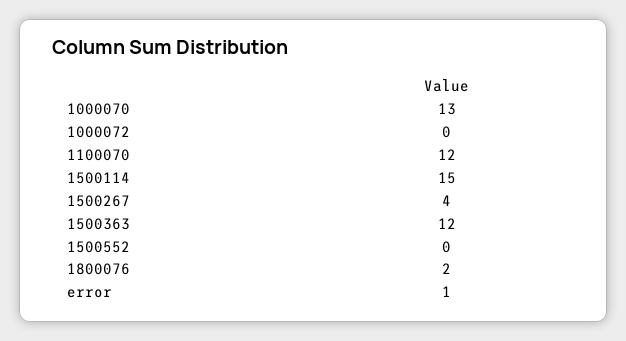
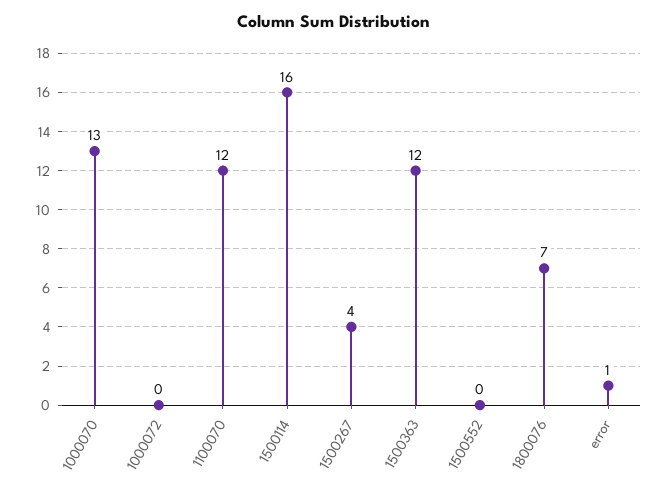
  {
    "1000070": 13,
    "1000072": 0,
    "1100070": 12,
-   "1500114": 15,
+   "1500114": 16,
    "1500267": 4,
    "1500363": 12,
    "1500552": 0,
-   "1800076": 2,
+   "1800076": 7,
    "error": 1
  }

